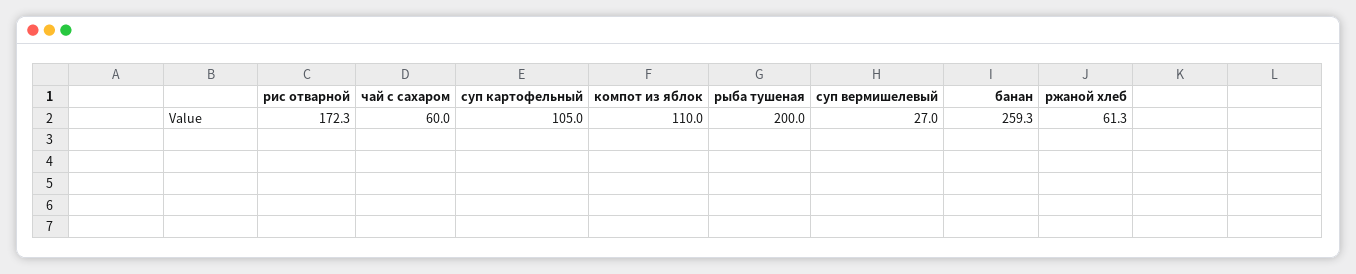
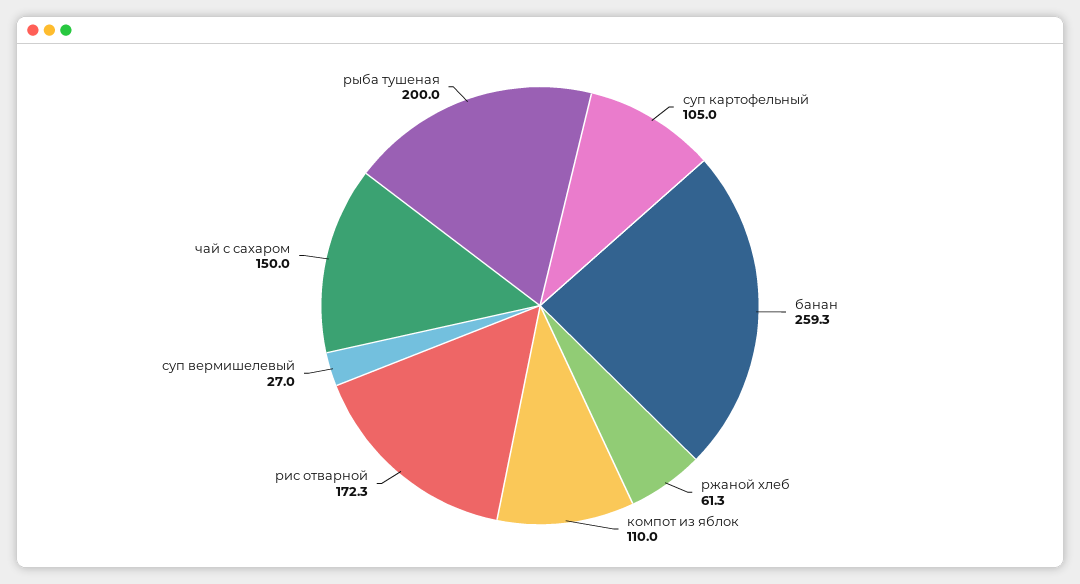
  {
    "рис отварной": 172.3,
-   "чай с сахаром": 60,
+   "чай с сахаром": 150,
    "суп картофельный": 105,
    "компот из яблок": 110,
    "рыба тушеная": 200,
    "суп вермишелевый": 27,
    "банан": 259.3,
    "ржаной хлеб": 61.3
  }

